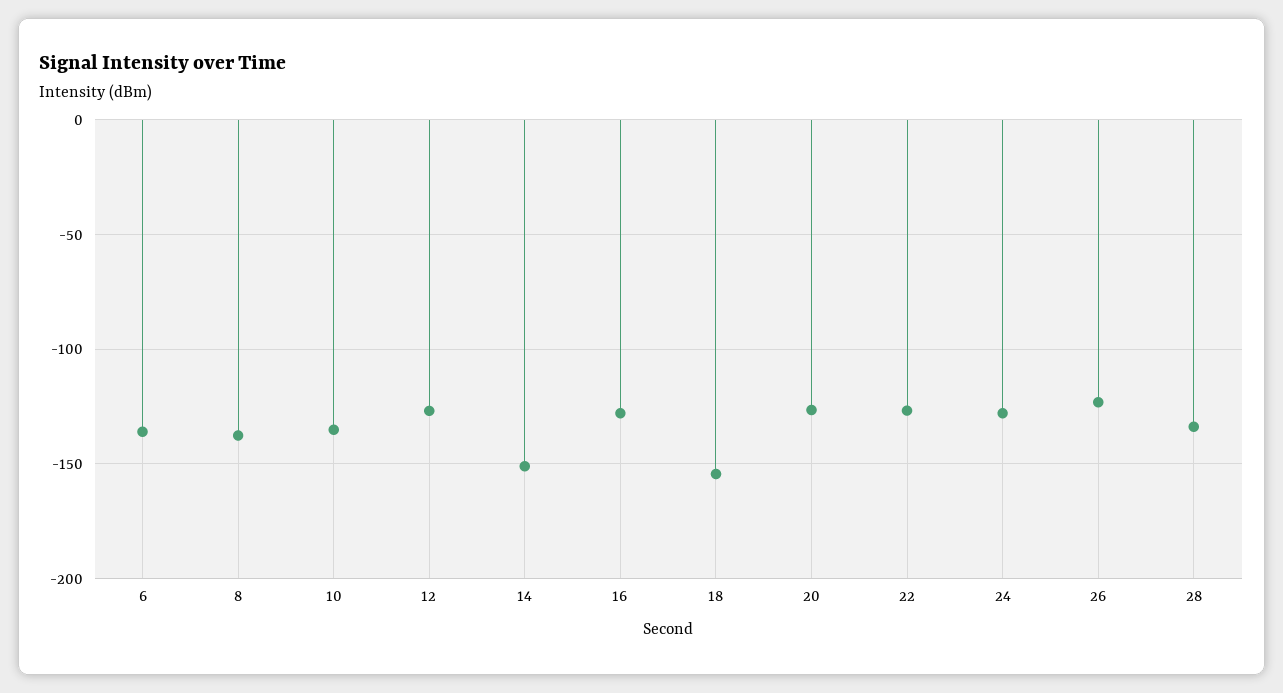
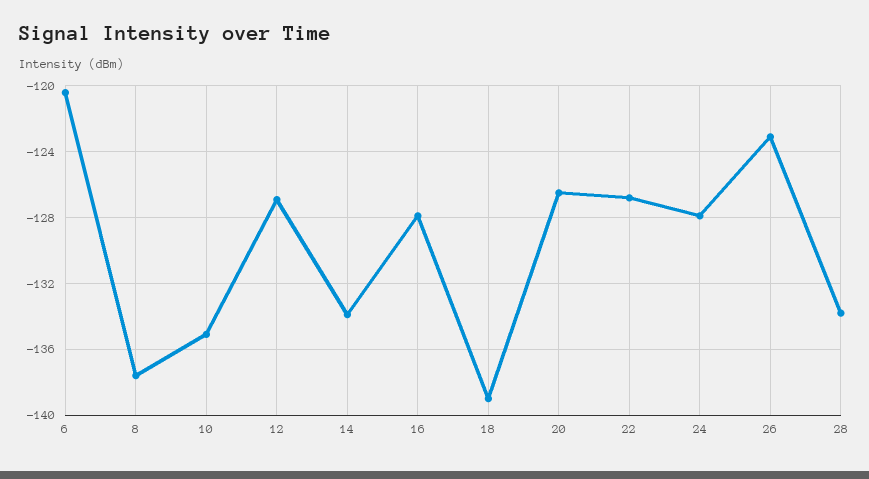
  {
-   "6": -135,
+   "6": -120.5,
    "8": -137.5,
    "10": -135,
    "12": -127,
-   "14": -150,
+   "14": -134,
    "16": -128,
-   "18": -155,
+   "18": -139,
    "20": -126.5,
    "22": -127,
    "24": -128,
    "26": -123,
    "28": -134
  }

